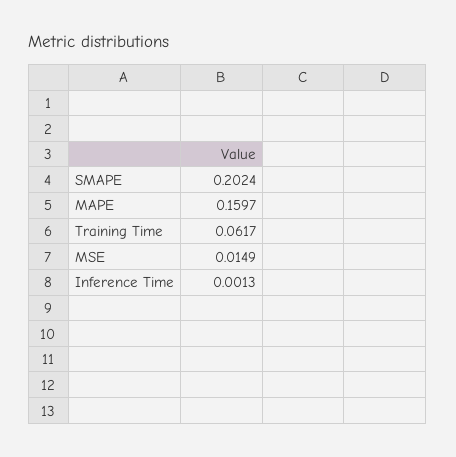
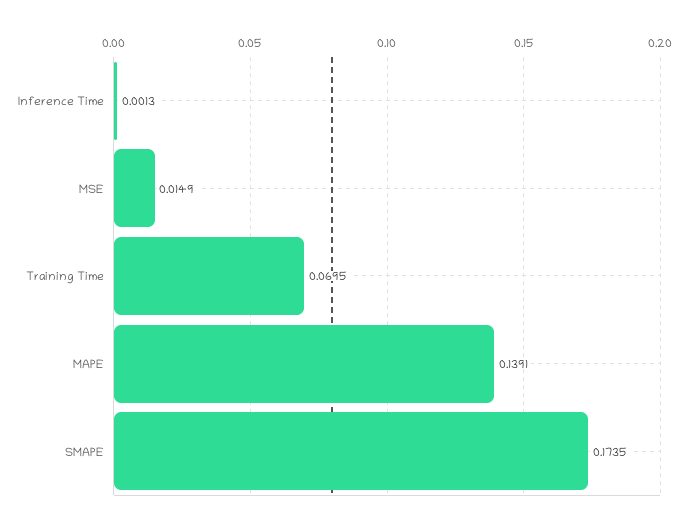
  {
-   "SMAPE": 0.2024,
+   "SMAPE": 0.1735,
-   "MAPE": 0.1597,
+   "MAPE": 0.1391,
-   "Training Time": 0.0617,
+   "Training Time": 0.0695,
    "MSE": 0.0149,
    "Inference Time": 0.0013
  }

